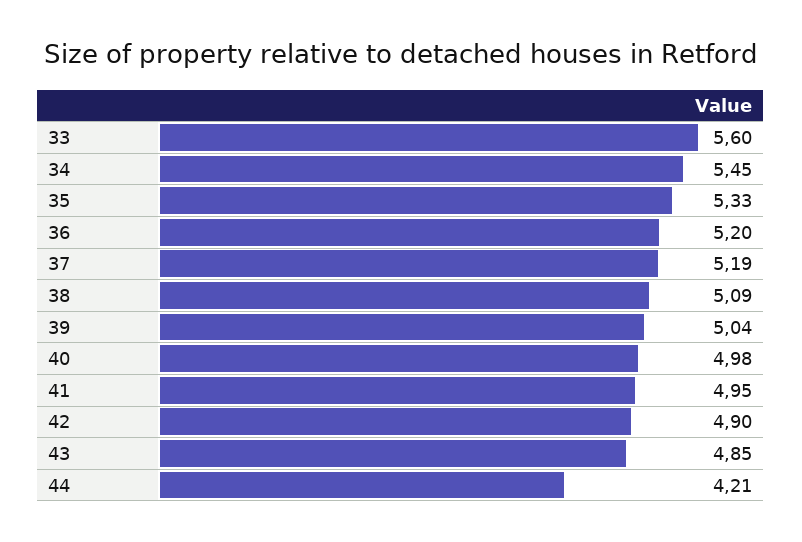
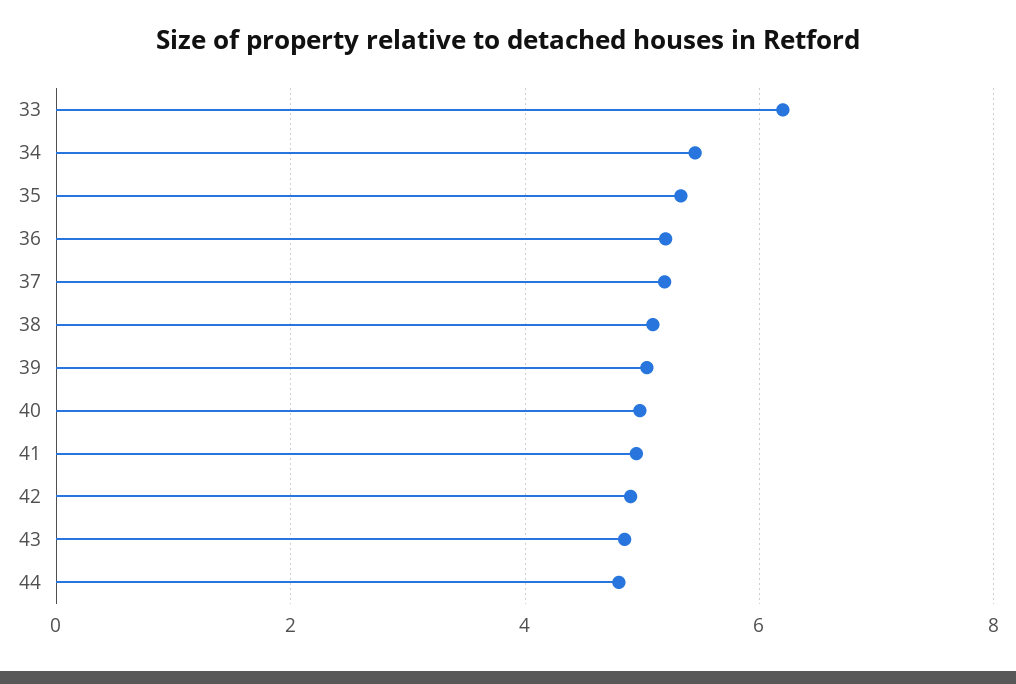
  {
-   "33": 5.6,
+   "33": 6.2,
    "34": 5.45,
    "35": 5.33,
    "36": 5.2,
    "37": 5.19,
    "38": 5.09,
    "39": 5.04,
    "40": 4.98,
    "41": 4.95,
    "42": 4.9,
    "43": 4.85,
-   "44": 4.21
+   "44": 4.8
  }

